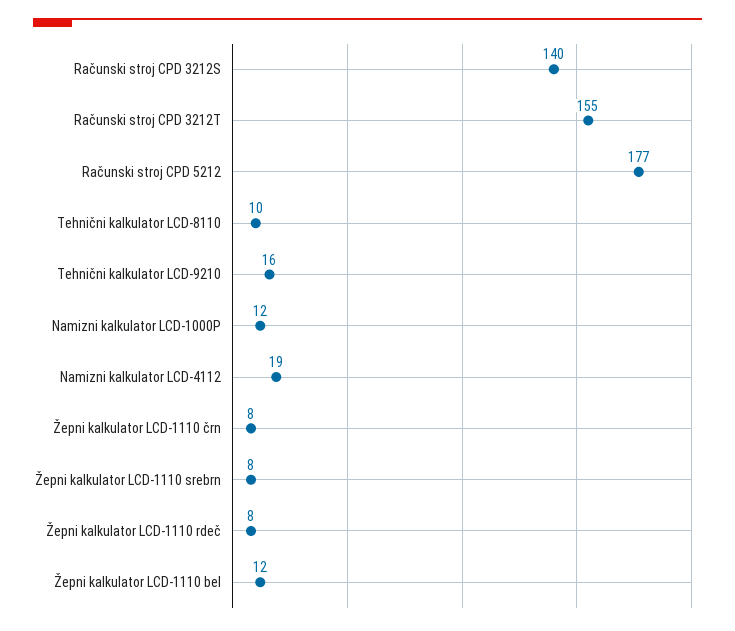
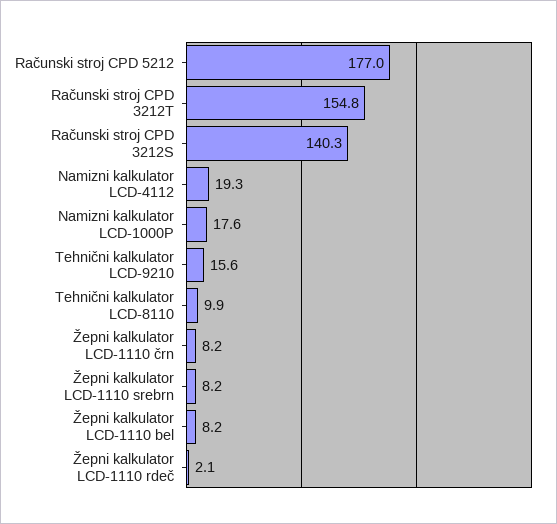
  {
    "Računski stroj CPD 3212S": 140.3,
    "Računski stroj CPD 3212T": 154.8,
    "Računski stroj CPD 5212": 177,
    "Tehnični kalkulator LCD-8110": 9.9,
    "Tehnični kalkulator LCD-9210": 15.6,
-   "Namizni kalkulator LCD-1000P": 12,
+   "Namizni kalkulator LCD-1000P": 17.6,
    "Namizni kalkulator LCD-4112": 19.3,
    "Žepni kalkulator LCD-1110 črn": 8.2,
    "Žepni kalkulator LCD-1110 srebrn": 8.2,
-   "Žepni kalkulator LCD-1110 rdeč": 8,
+   "Žepni kalkulator LCD-1110 rdeč": 2.1,
-   "Žepni kalkulator LCD-1110 bel": 12
+   "Žepni kalkulator LCD-1110 bel": 8.2
  }

